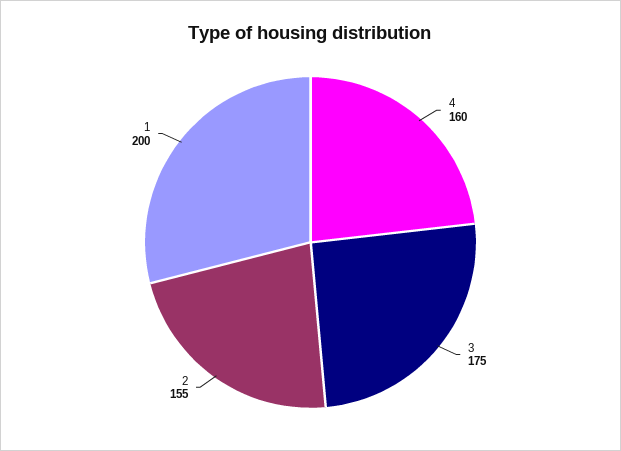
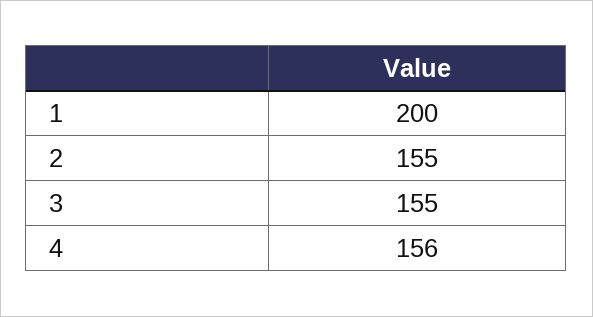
  {
-   "4": 160,
+   "4": 156,
-   "3": 175,
+   "3": 155,
    "2": 155,
    "1": 200
  }

